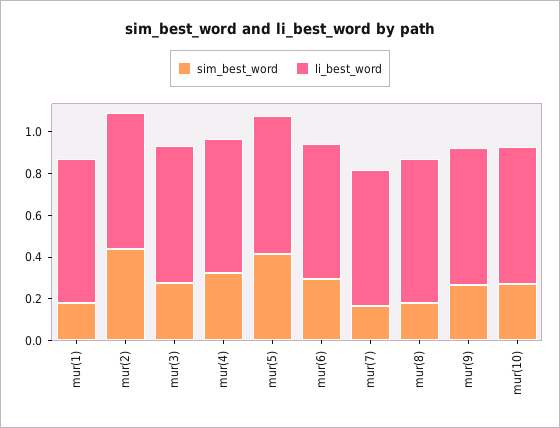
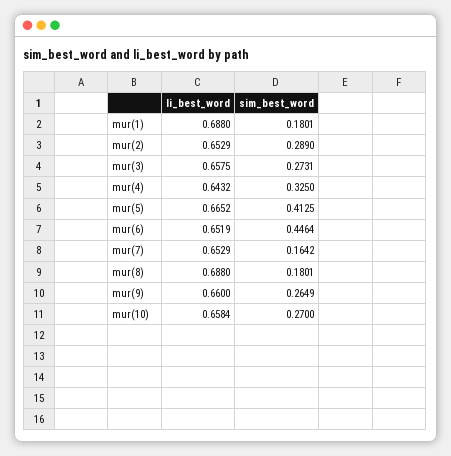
  {
    "sim_best_word": {
      "mur(1)": 0.1801,
-     "mur(2)": 0.45,
+     "mur(2)": 0.289,
      "mur(3)": 0.2731,
      "mur(4)": 0.325,
      "mur(5)": 0.4125,
-     "mur(6)": 0.3,
+     "mur(6)": 0.4464,
      "mur(7)": 0.1642,
      "mur(8)": 0.1801,
      "mur(9)": 0.2649,
      "mur(10)": 0.27
    },
    "li_best_word": {
      "mur(1)": 0.688,
      "mur(2)": 0.6529,
      "mur(3)": 0.6575,
      "mur(4)": 0.6432,
      "mur(5)": 0.6652,
      "mur(6)": 0.6519,
      "mur(7)": 0.6529,
      "mur(8)": 0.688,
      "mur(9)": 0.66,
      "mur(10)": 0.6584
    }
  }

